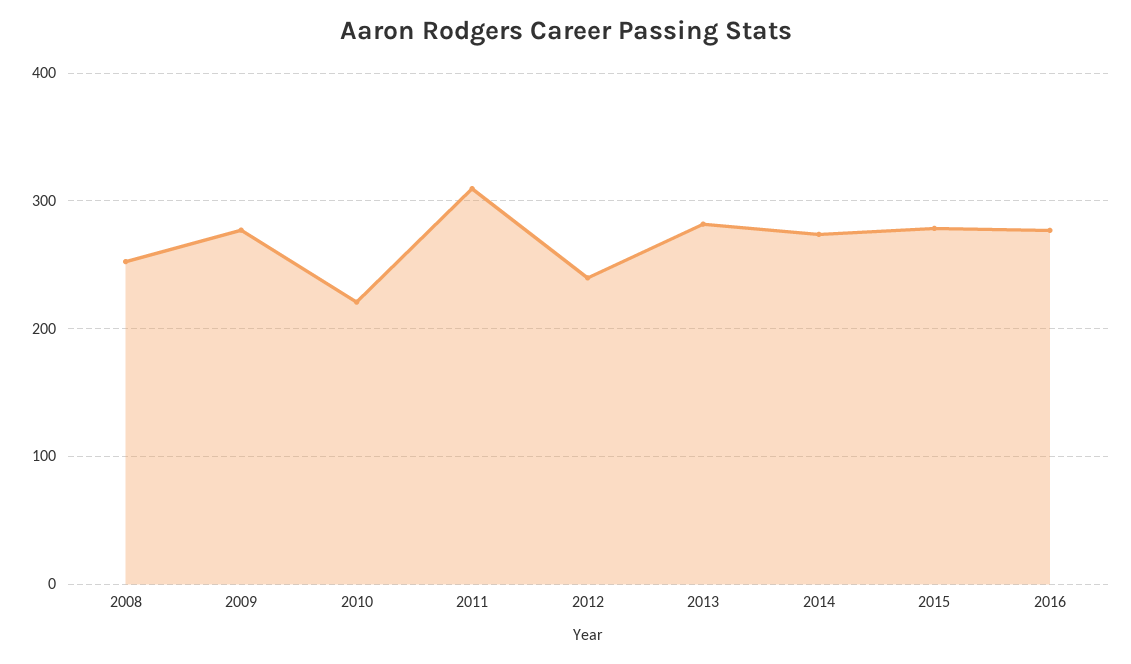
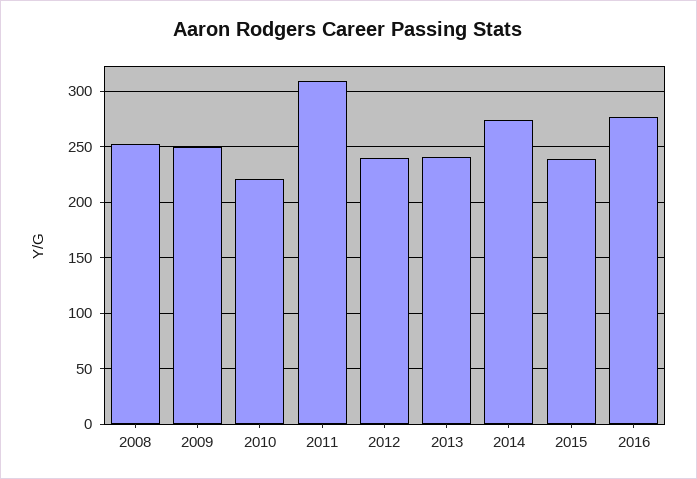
  {
    "2008": 250,
-   "2009": 280,
+   "2009": 250,
    "2010": 220,
    "2011": 310,
    "2012": 240,
-   "2013": 280,
+   "2013": 240,
    "2014": 270,
-   "2015": 280,
+   "2015": 240,
    "2016": 280
  }

